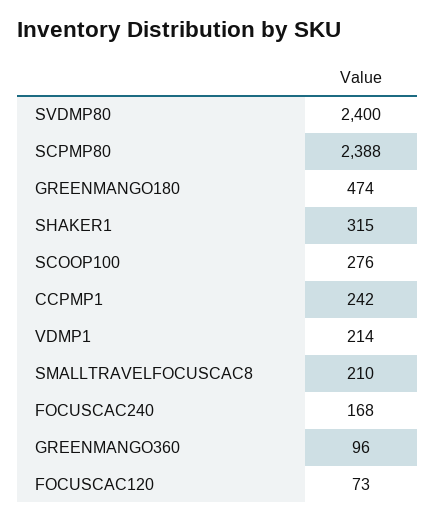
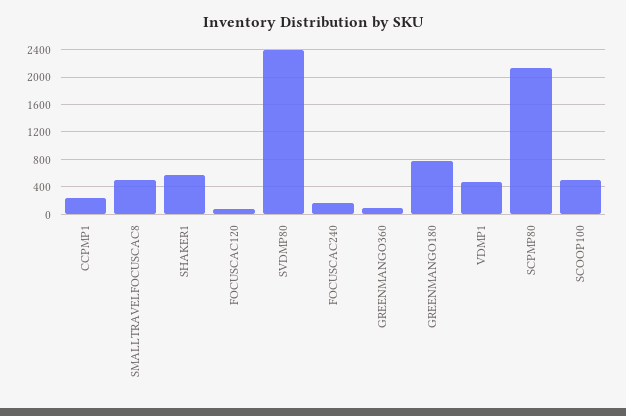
  {
    "SVDMP80": 2400,
-   "SCPMP80": 2388,
+   "SCPMP80": 2100,
-   "GREENMANGO180": 474,
+   "GREENMANGO180": 800,
-   "SHAKER1": 315,
+   "SHAKER1": 600,
-   "SCOOP100": 276,
+   "SCOOP100": 500,
    "CCPMP1": 242,
-   "VDMP1": 214,
+   "VDMP1": 500,
-   "SMALLTRAVELFOCUSCAC8": 210,
+   "SMALLTRAVELFOCUSCAC8": 500,
    "FOCUSCAC240": 168,
    "GREENMANGO360": 96,
    "FOCUSCAC120": 73
  }

